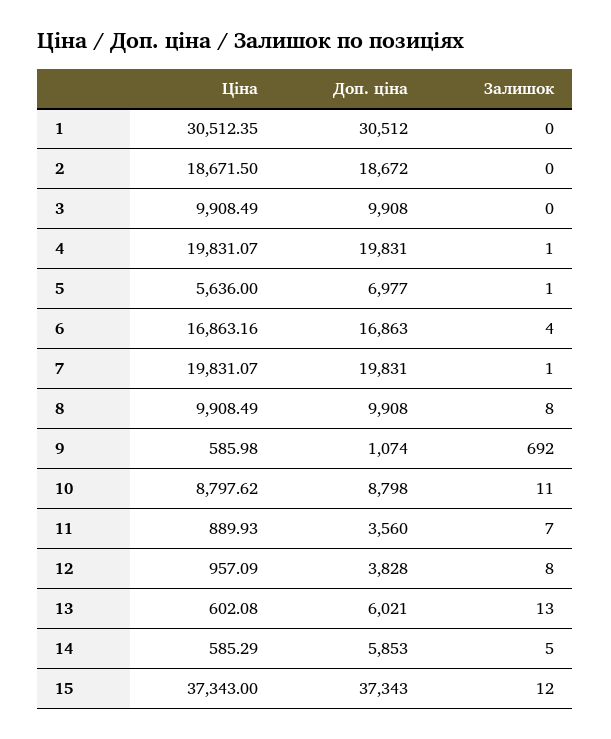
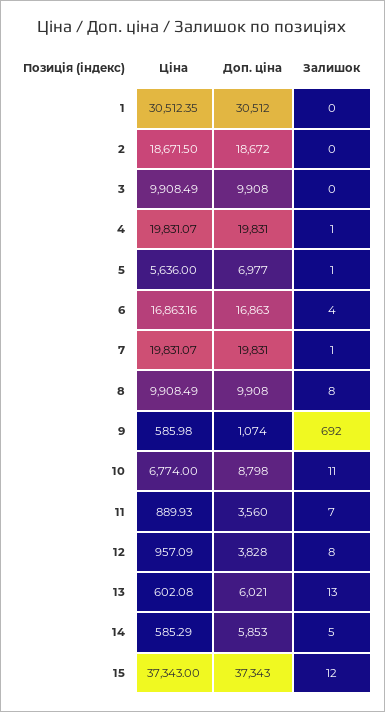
  {
    "Ціна": {
      "1": 30512.35,
      "2": 18671.5,
      "3": 9908.49,
      "4": 19831.07,
      "5": 5636,
      "6": 16863.16,
      "7": 19831.07,
      "8": 9908.49,
      "9": 585.98,
-     "10": 8797.62,
+     "10": 6774,
      "11": 889.93,
      "12": 957.09,
      "13": 602.08,
      "14": 585.29,
      "15": 37343
    },
    "Доп. ціна": {
      "1": 30512,
      "2": 18672,
      "3": 9908,
      "4": 19831,
      "5": 6977,
      "6": 16863,
      "7": 19831,
      "8": 9908,
      "9": 1074,
      "10": 8798,
      "11": 3560,
      "12": 3828,
      "13": 6021,
      "14": 5853,
      "15": 37343
    },
    "Залишок": {
      "1": 0,
      "2": 0,
      "3": 0,
      "4": 1,
      "5": 1,
      "6": 4,
      "7": 1,
      "8": 8,
      "9": 692,
      "10": 11,
      "11": 7,
      "12": 8,
      "13": 13,
      "14": 5,
      "15": 12
    }
  }

